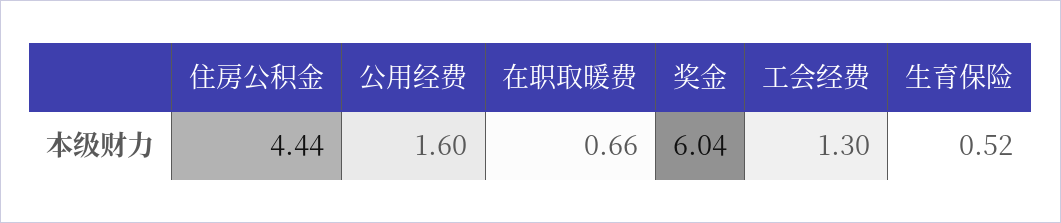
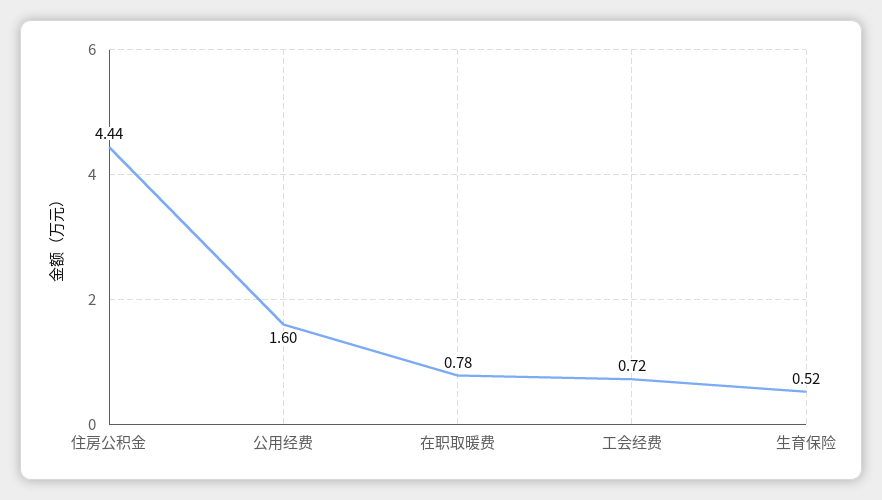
  {
    "住房公积金": 4.44,
    "公用经费": 1.6,
-   "在职取暖费": 0.66,
+   "在职取暖费": 0.78,
-   "奖金": 6.04,
-   "工会经费": 1.3,
+   "工会经费": 0.72,
    "生育保险": 0.52
  }

